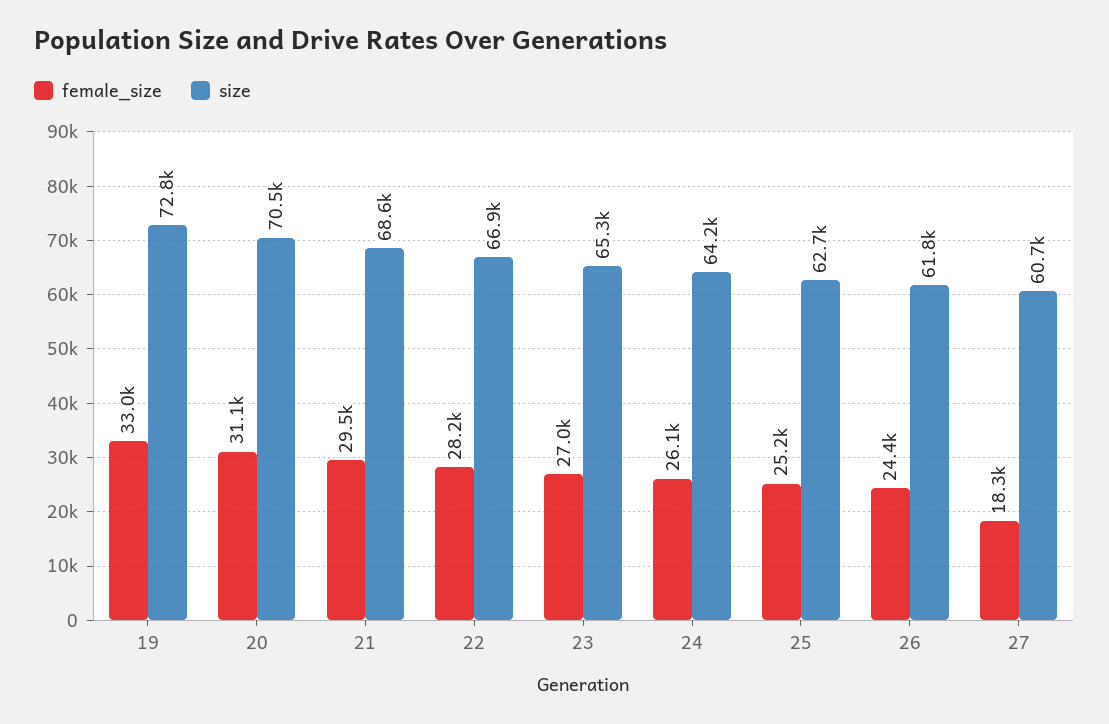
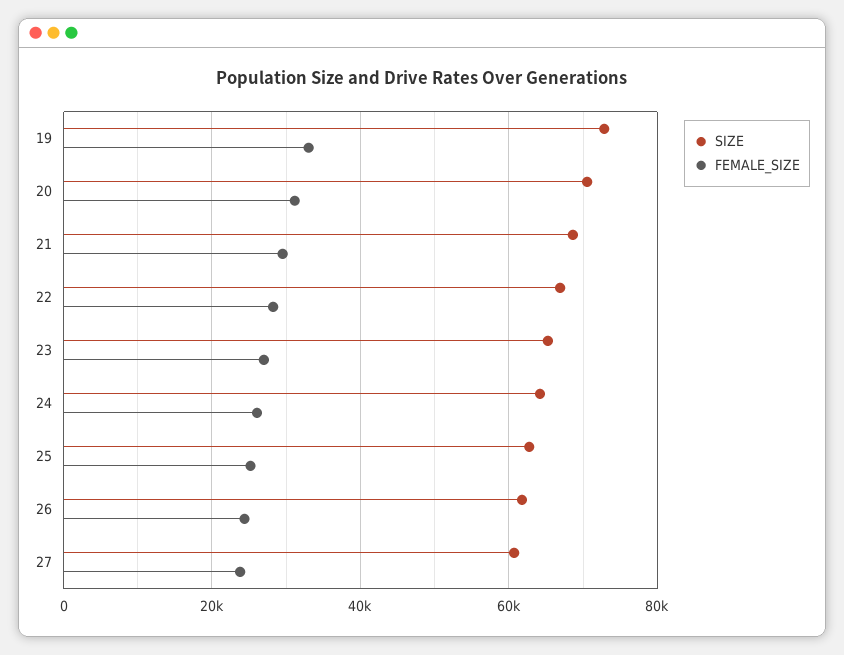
  {
    "female_size": {
      "19": 33000,
      "20": 31100,
      "21": 29500,
      "22": 28200,
      "23": 27000,
      "24": 26100,
      "25": 25200,
      "26": 24400,
-     "27": 18300
+     "27": 24000
    },
    "size": {
      "19": 72800,
      "20": 70500,
      "21": 68600,
      "22": 66900,
      "23": 65300,
      "24": 64200,
      "25": 62700,
      "26": 61800,
      "27": 60700
    }
  }

